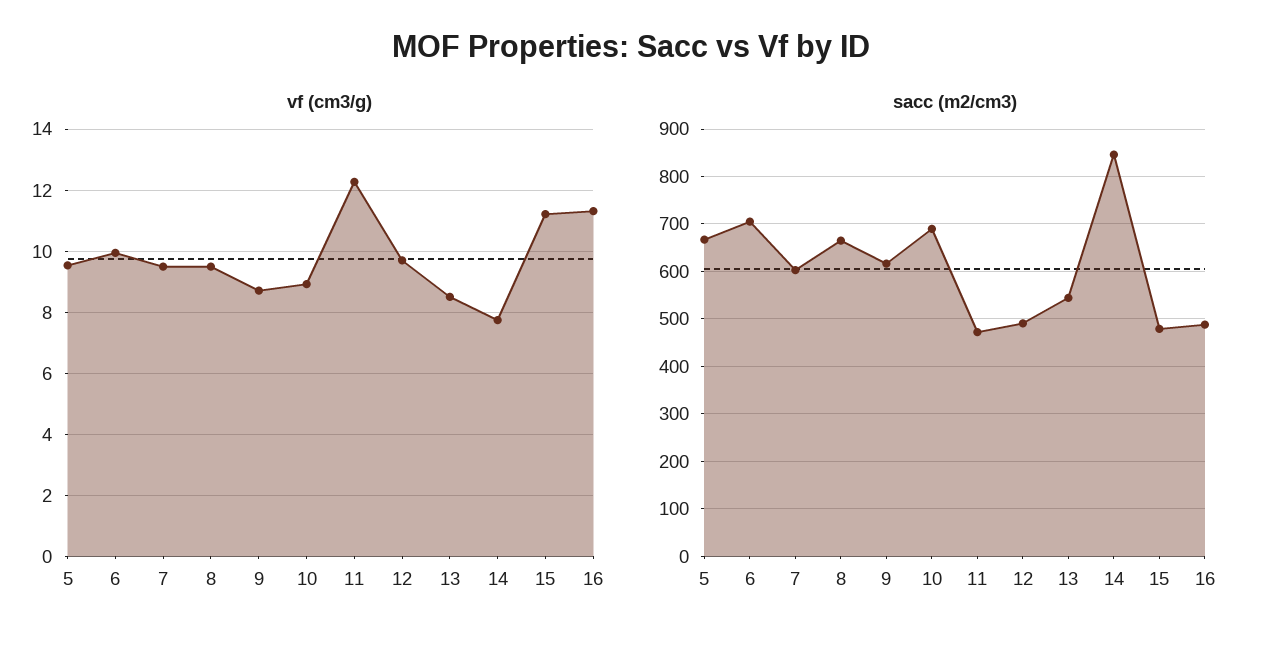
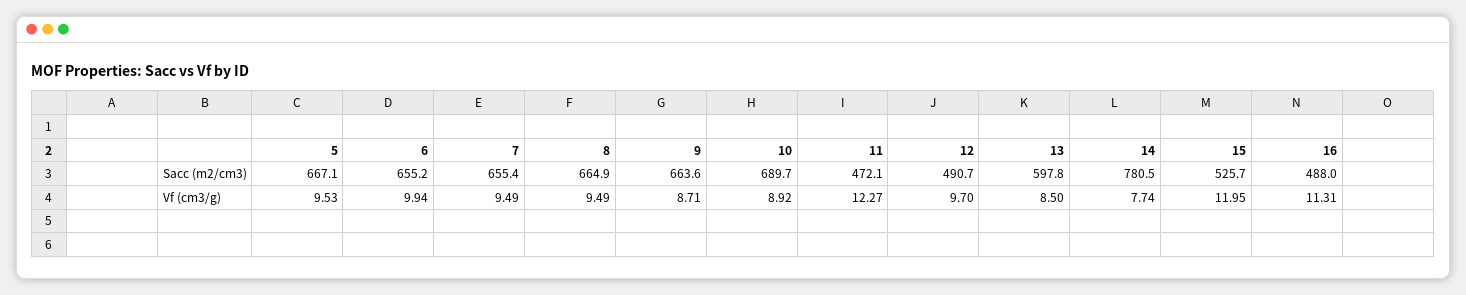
  {
    "vf (cm3/g)": {
      "5": 9.53,
      "6": 9.94,
      "7": 9.49,
      "8": 9.49,
      "9": 8.71,
      "10": 8.92,
      "11": 12.27,
      "12": 9.7,
      "13": 8.5,
      "14": 7.74,
-     "15": 11.2,
+     "15": 11.95,
      "16": 11.31
    },
    "sacc (m2/cm3)": {
      "5": 667.1,
-     "6": 700,
+     "6": 655.2,
-     "7": 600,
+     "7": 655.4,
      "8": 664.9,
-     "9": 620,
+     "9": 663.6,
      "10": 689.7,
      "11": 472.1,
      "12": 490.7,
-     "13": 540,
+     "13": 597.8,
-     "14": 840,
+     "14": 780.5,
-     "15": 480,
+     "15": 525.7,
      "16": 488
    }
  }

